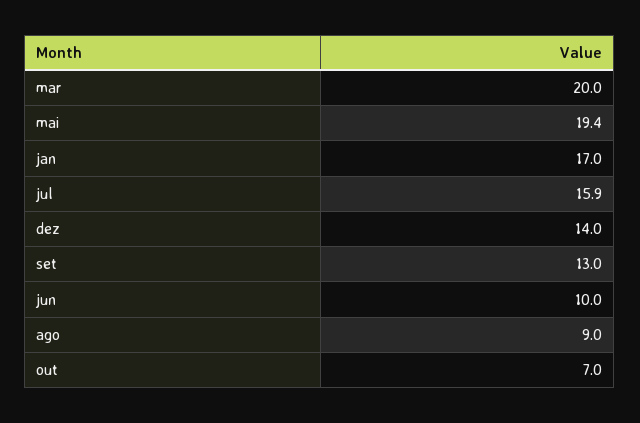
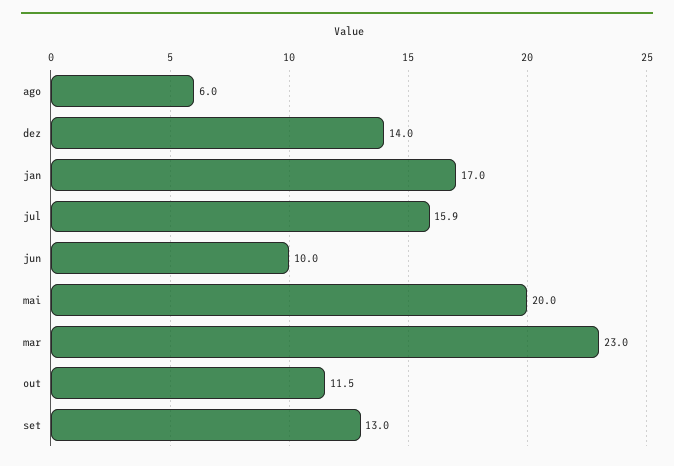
  {
-   "mar": 20,
+   "mar": 23,
-   "mai": 19.4,
+   "mai": 20,
    "jan": 17,
    "jul": 15.9,
    "dez": 14,
    "set": 13,
    "jun": 10,
-   "ago": 9,
+   "ago": 6,
-   "out": 7
+   "out": 11.5
  }

